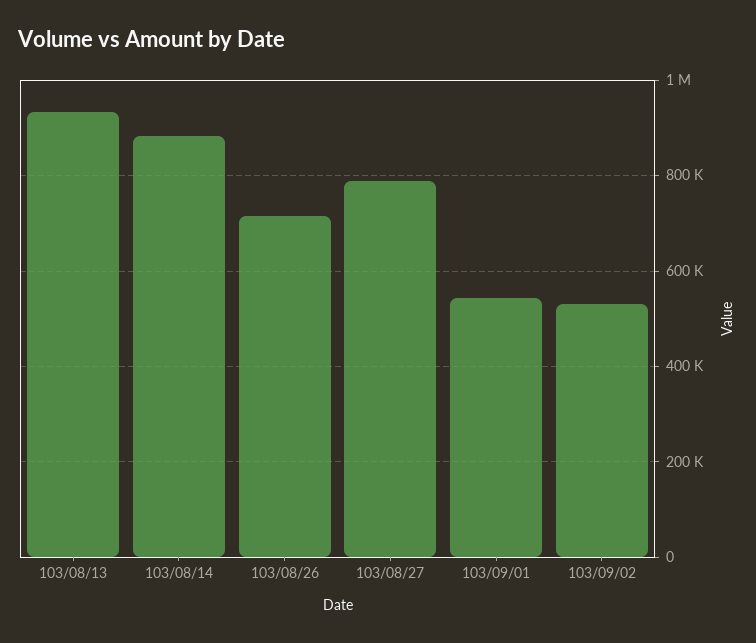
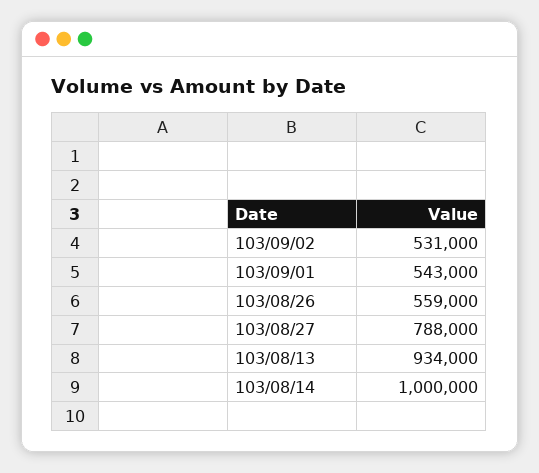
  {
    "103/08/13": 934000,
-   "103/08/14": 880000,
+   "103/08/14": 1000000,
-   "103/08/26": 720000,
+   "103/08/26": 559000,
    "103/08/27": 788000,
    "103/09/01": 543000,
    "103/09/02": 531000
  }

